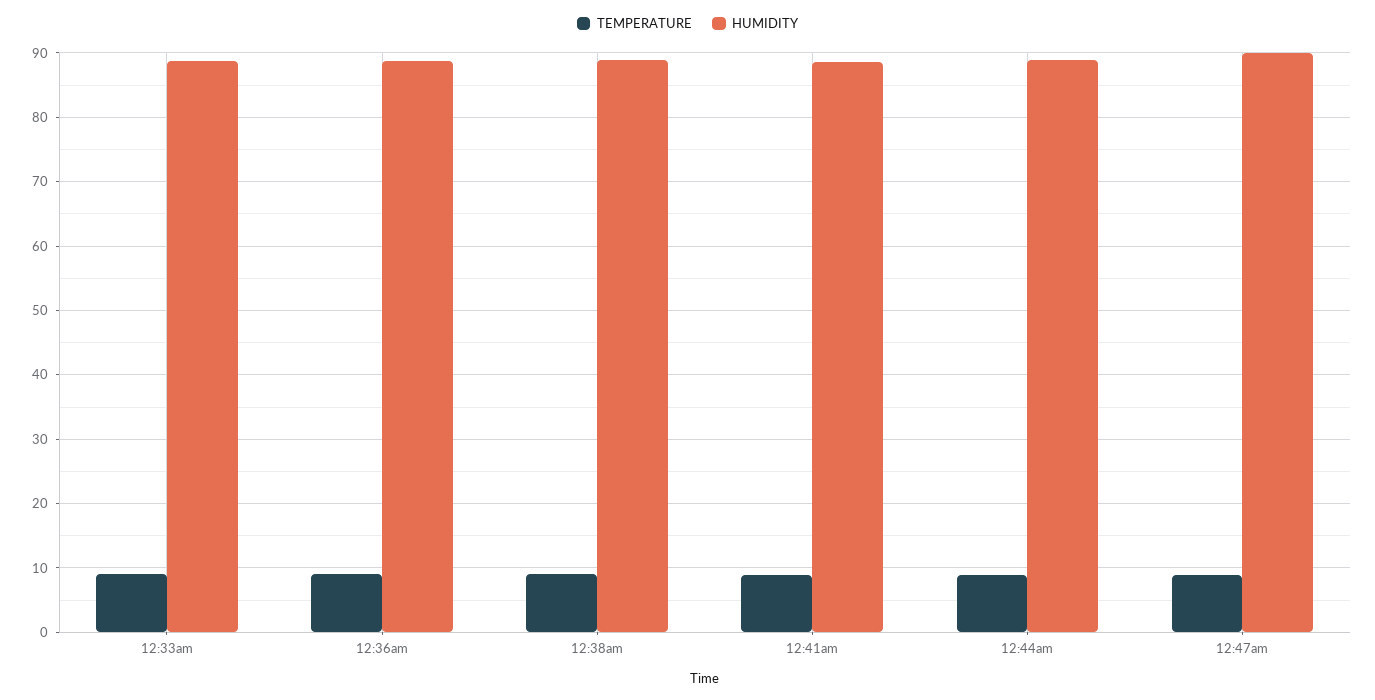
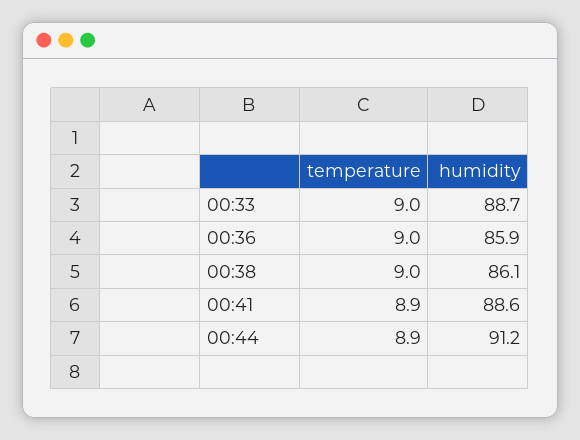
  {
    "TEMPERATURE": {
      "12:33am": 9,
      "12:36am": 9,
      "12:38am": 9,
      "12:41am": 8.9,
-     "12:44am": 8.9,
+     "12:44am": 8.9
-     "12:47am": 9
    },
    "HUMIDITY": {
      "12:33am": 88.7,
-     "12:36am": 89,
+     "12:36am": 85.9,
-     "12:38am": 89,
+     "12:38am": 86.1,
      "12:41am": 88.6,
-     "12:44am": 89,
+     "12:44am": 91.2
-     "12:47am": 90
    }
  }

